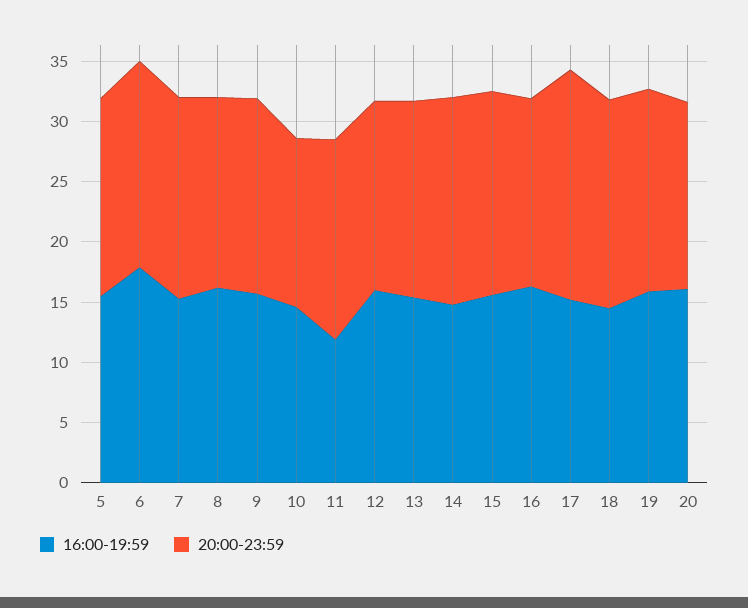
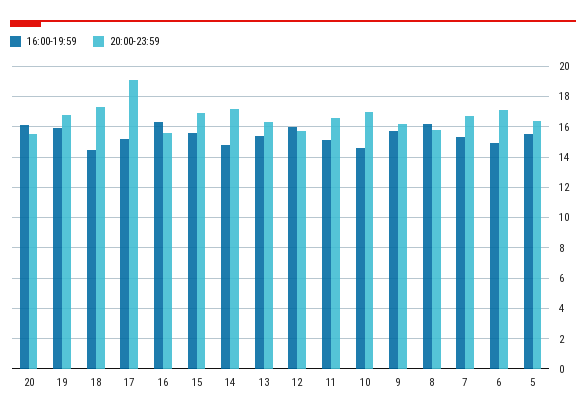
  {
    "16:00-19:59": {
      "5": 15.5,
-     "6": 18,
+     "6": 15,
      "7": 15.5,
      "8": 16,
      "9": 15.5,
      "10": 14.5,
-     "11": 12,
+     "11": 15,
      "12": 16,
      "13": 15.5,
      "14": 15,
      "15": 15.5,
      "16": 16.5,
      "17": 15,
      "18": 14.5,
      "19": 16,
      "20": 16
    },
    "20:00-23:59": {
      "5": 16.5,
      "6": 17,
      "7": 16.5,
      "8": 16,
      "9": 16,
-     "10": 14,
+     "10": 17,
      "11": 16.5,
      "12": 15.5,
      "13": 16.5,
      "14": 17,
      "15": 17,
      "16": 15.5,
      "17": 19,
      "18": 17.5,
      "19": 17,
      "20": 15.5
    }
  }

